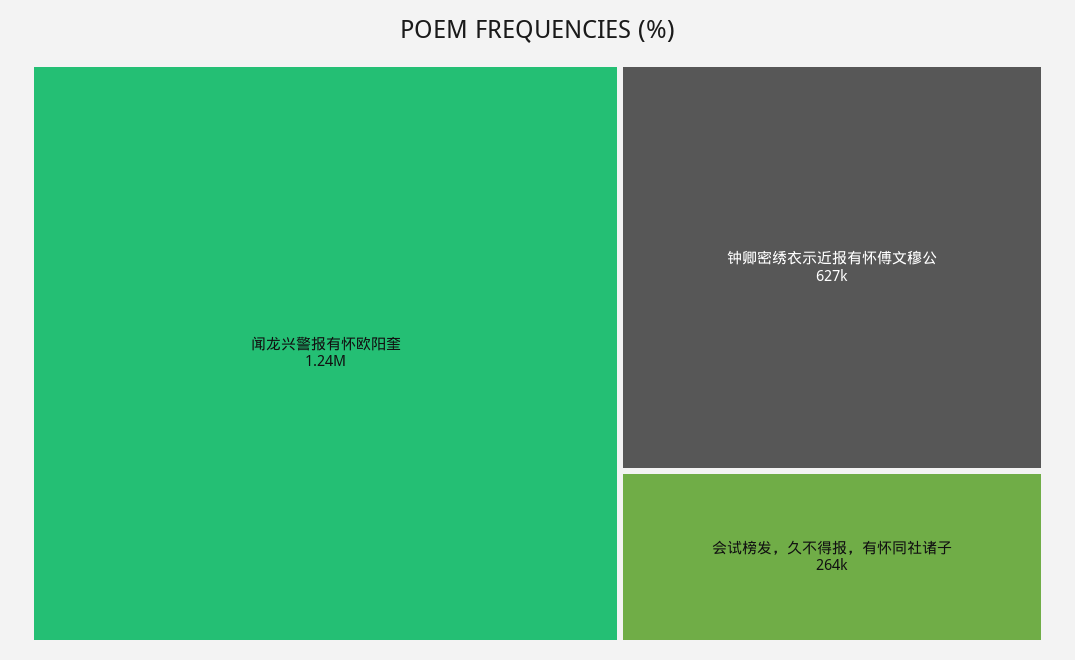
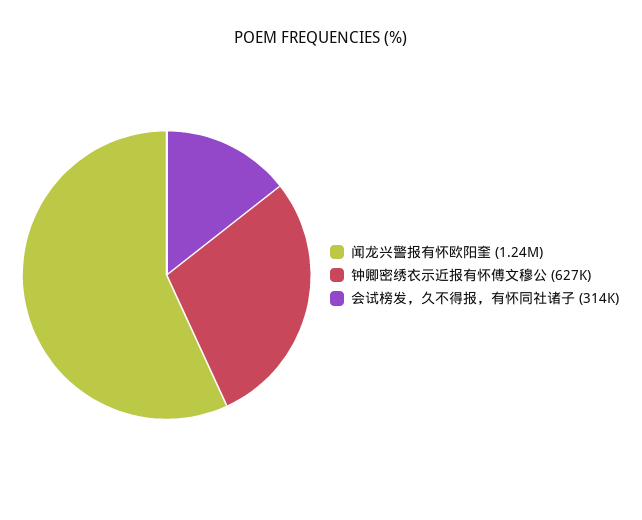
  {
    "闻龙兴警报有怀欧阳奎": 1240000,
    "钟卿密绣衣示近报有怀傅文穆公": 627000,
-   "会试榜发，久不得报，有怀同社诸子": 264000
+   "会试榜发，久不得报，有怀同社诸子": 314000
  }

